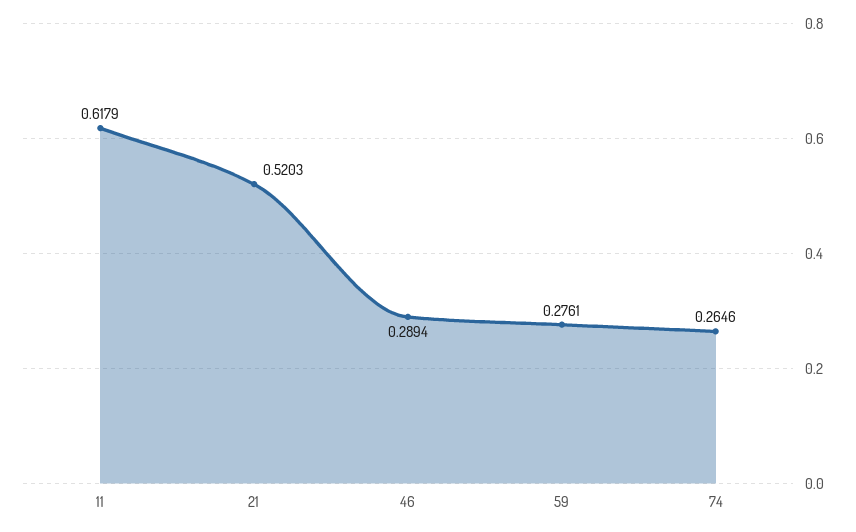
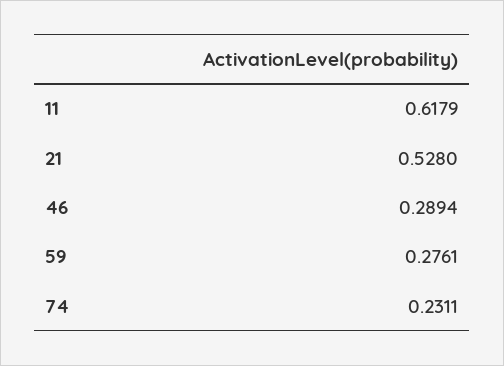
  {
    "11": 0.6179,
-   "21": 0.5203,
+   "21": 0.528,
    "46": 0.2894,
    "59": 0.2761,
-   "74": 0.2646
+   "74": 0.2311
  }

